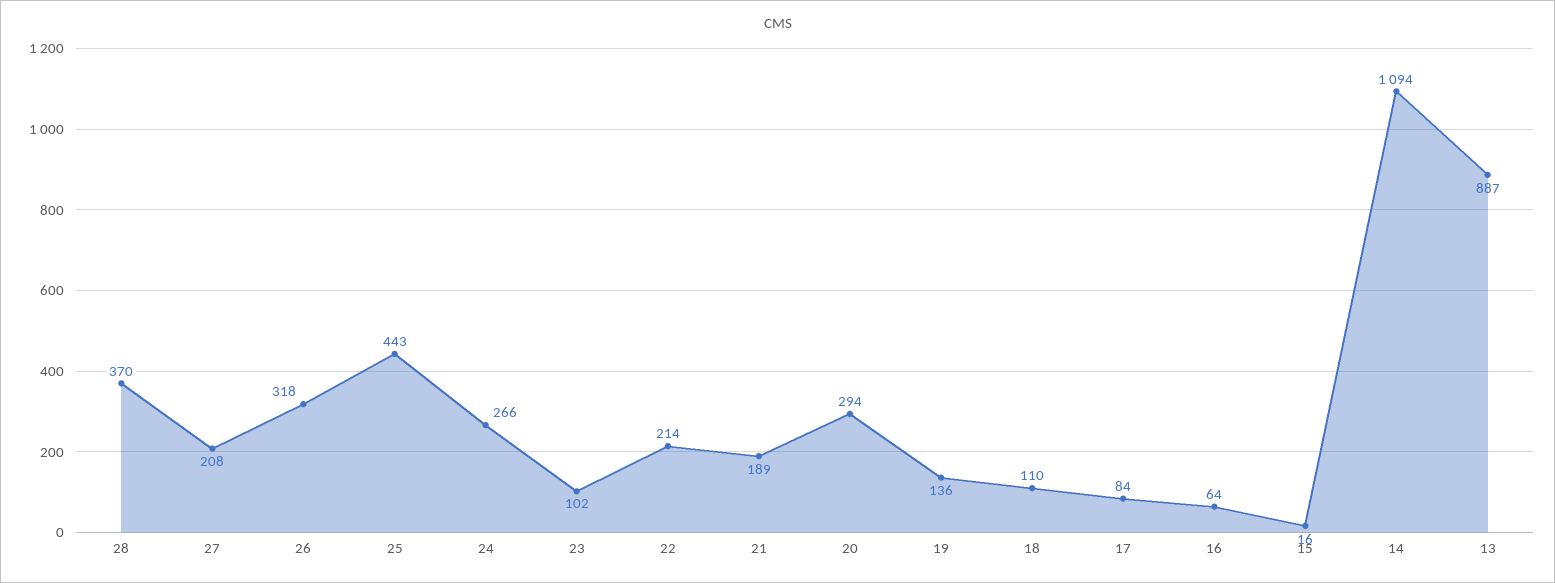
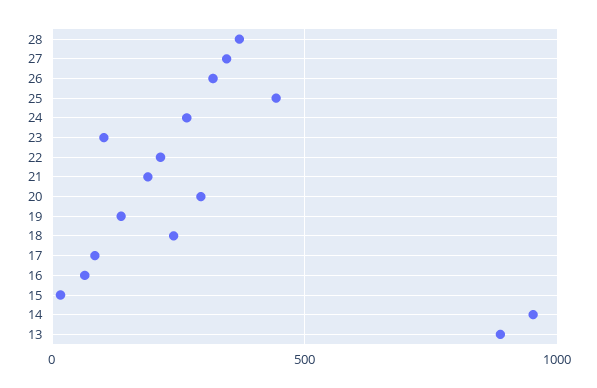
  {
    "28": 370,
-   "27": 208,
+   "27": 350,
    "26": 318,
    "25": 443,
    "24": 266,
    "23": 102,
    "22": 214,
    "21": 189,
    "20": 294,
    "19": 136,
-   "18": 110,
+   "18": 250,
    "17": 84,
    "16": 64,
    "15": 16,
-   "14": 1094,
+   "14": 950,
    "13": 887
  }

